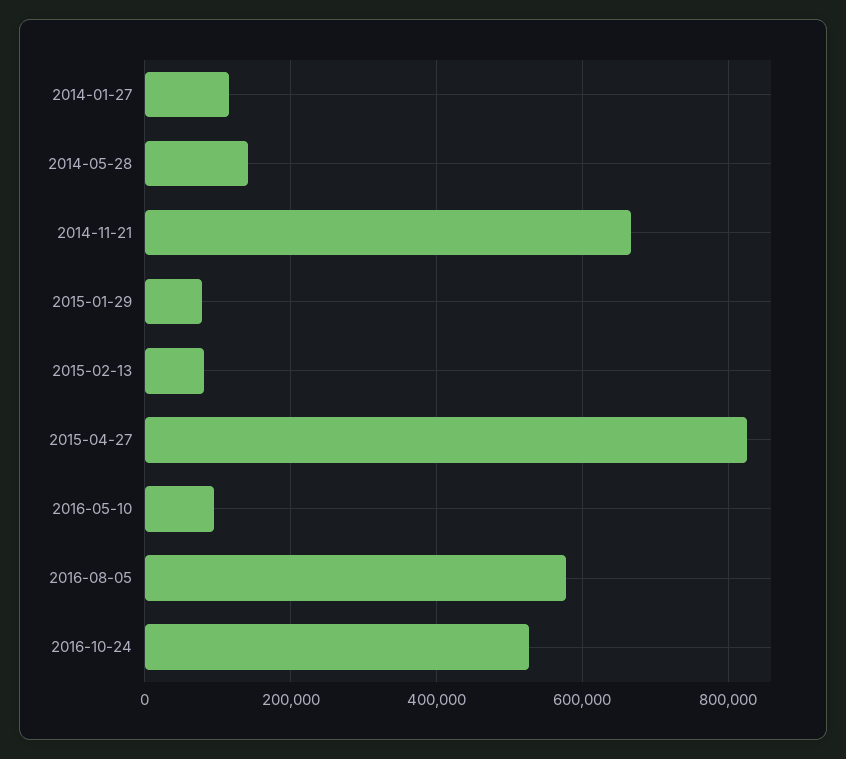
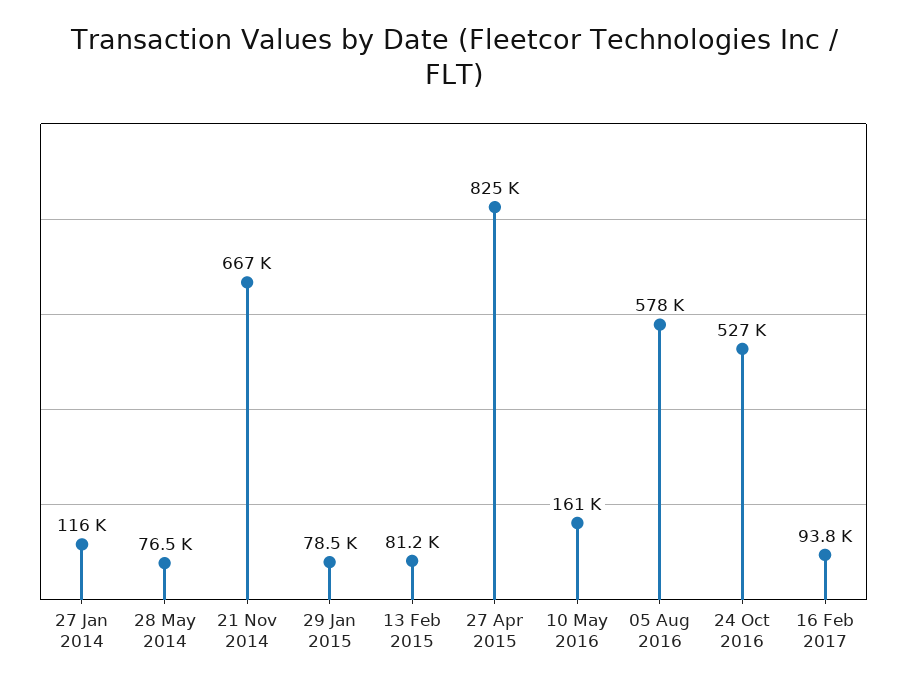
  {
    "2014-01-27": 116000,
-   "2014-05-28": 140000,
+   "2014-05-28": 76500,
    "2014-11-21": 667000,
    "2015-01-29": 78500,
    "2015-02-13": 81200,
    "2015-04-27": 825000,
-   "2016-05-10": 100000,
+   "2016-05-10": 161000,
    "2016-08-05": 578000,
-   "2016-10-24": 527000
+   "2016-10-24": 527000,
+   "16 Feb 2017": 93800
  }

